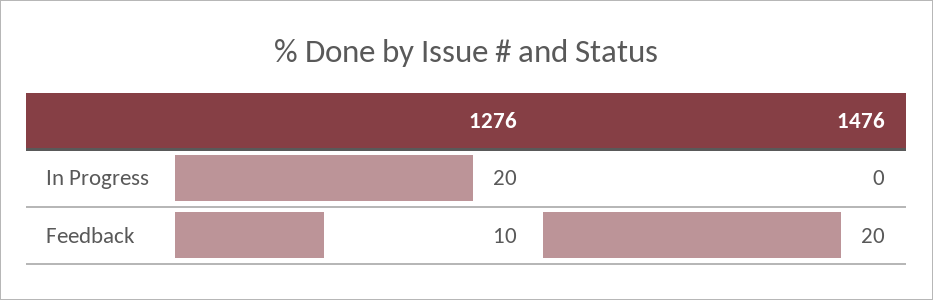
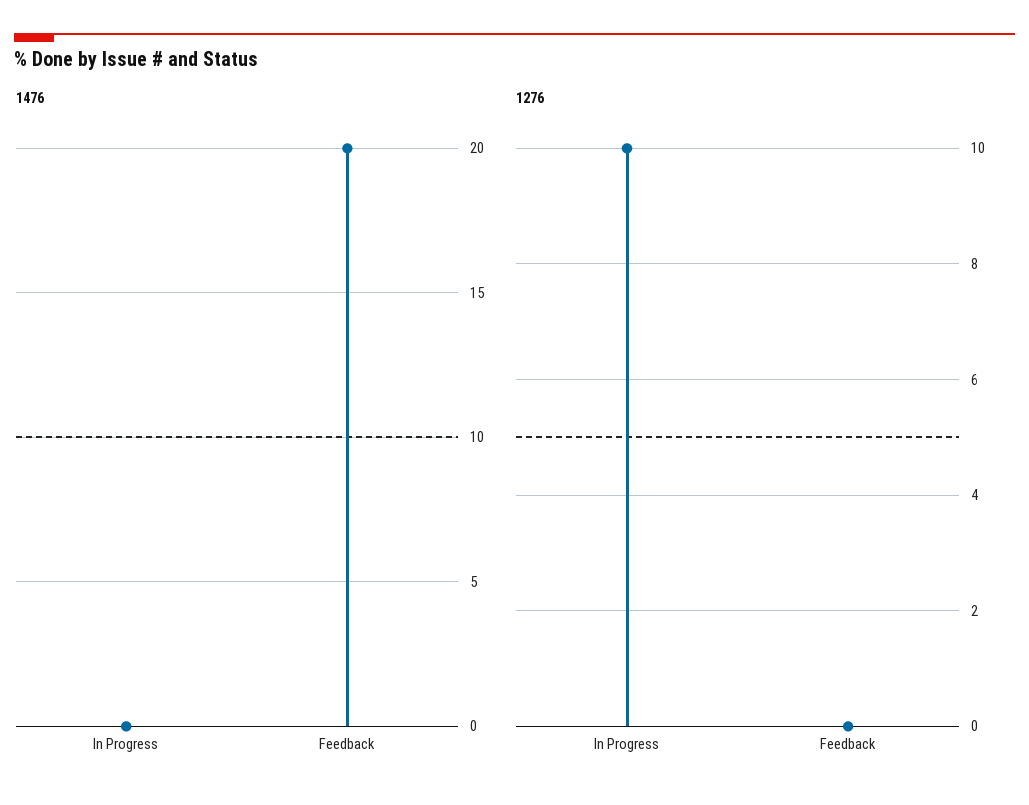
  {
    "1276": {
-     "In Progress": 20,
+     "In Progress": 10,
-     "Feedback": 10
+     "Feedback": 0
    },
    "1476": {
      "In Progress": 0,
      "Feedback": 20
    }
  }

